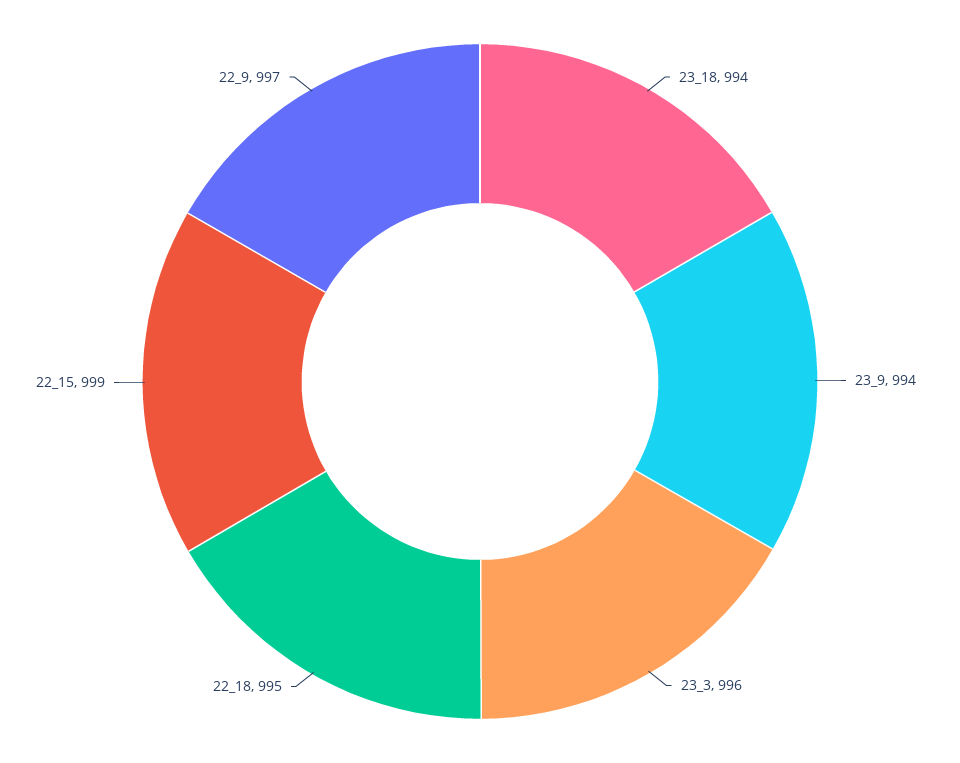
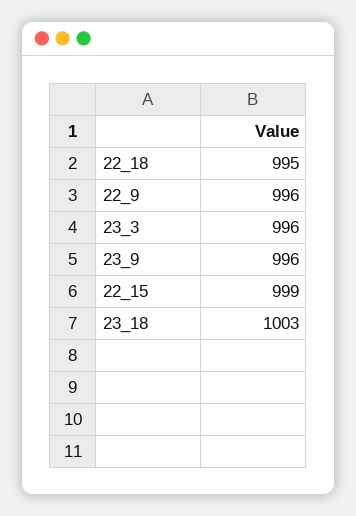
  {
-   "23_18": 994,
+   "23_18": 1003,
-   "23_9": 994,
+   "23_9": 996,
    "23_3": 996,
    "22_18": 995,
    "22_15": 999,
-   "22_9": 997
+   "22_9": 996
  }

